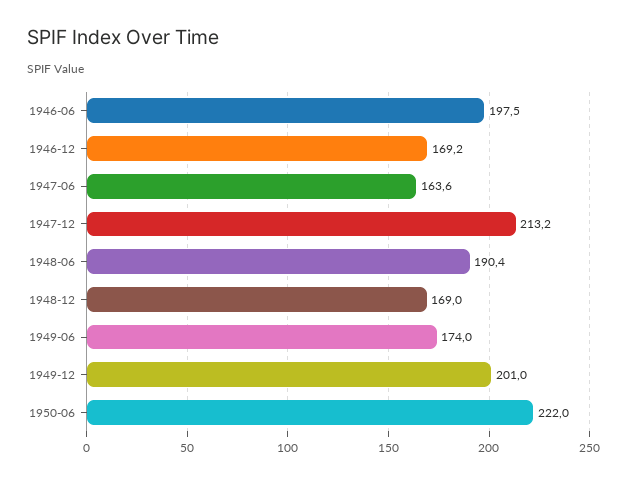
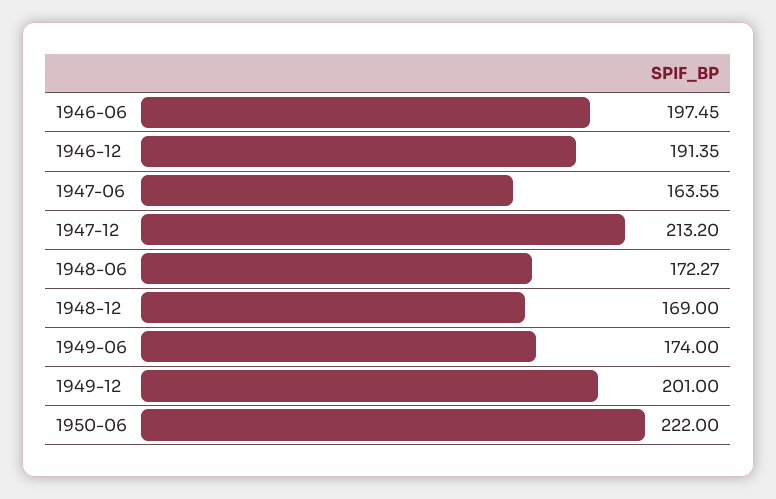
  {
    "1946-06": 197.45,
-   "1946-12": 169.2,
+   "1946-12": 191.35,
    "1947-06": 163.55,
    "1947-12": 213.2,
-   "1948-06": 190.4,
+   "1948-06": 172.27,
    "1948-12": 169,
    "1949-06": 174,
    "1949-12": 201,
    "1950-06": 222
  }

